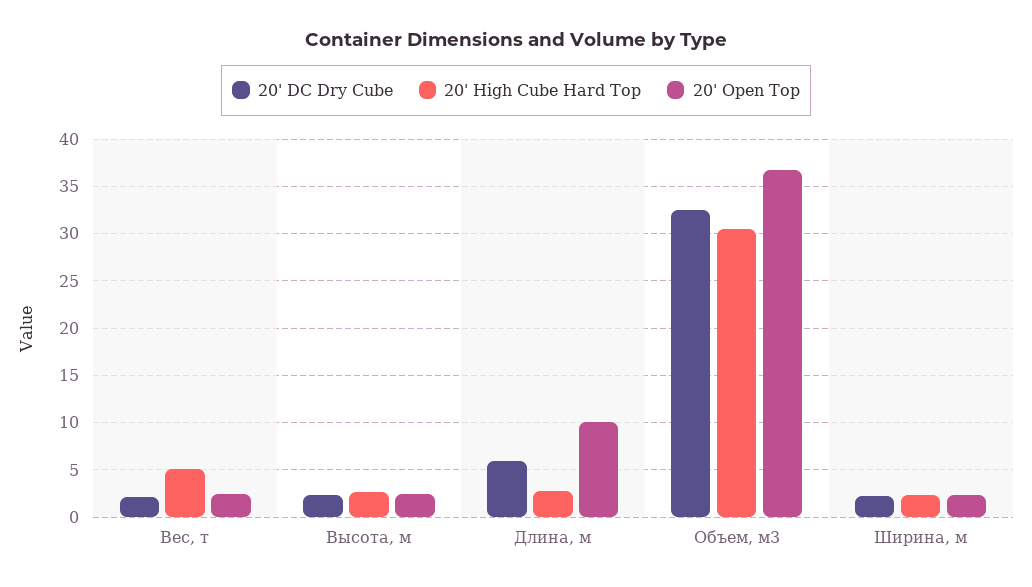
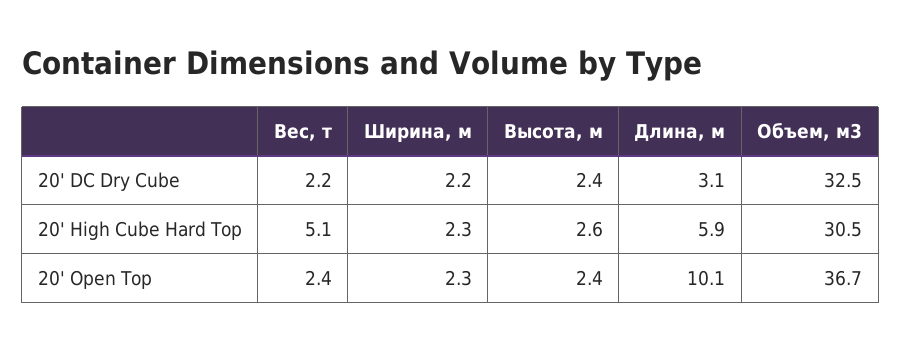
  {
    "20' DC Dry Cube": {
      "Вес, т": 2.2,
      "Высота, м": 2.4,
-     "Длина, м": 6,
+     "Длина, м": 3.1,
      "Объем, м3": 32.5,
      "Ширина, м": 2.2
    },
    "20' High Cube Hard Top": {
      "Вес, т": 5.1,
      "Высота, м": 2.6,
-     "Длина, м": 3,
+     "Длина, м": 5.9,
      "Объем, м3": 30.5,
      "Ширина, м": 2.3
    },
    "20' Open Top": {
      "Вес, т": 2.4,
      "Высота, м": 2.4,
      "Длина, м": 10.1,
      "Объем, м3": 36.7,
      "Ширина, м": 2.3
    }
  }

